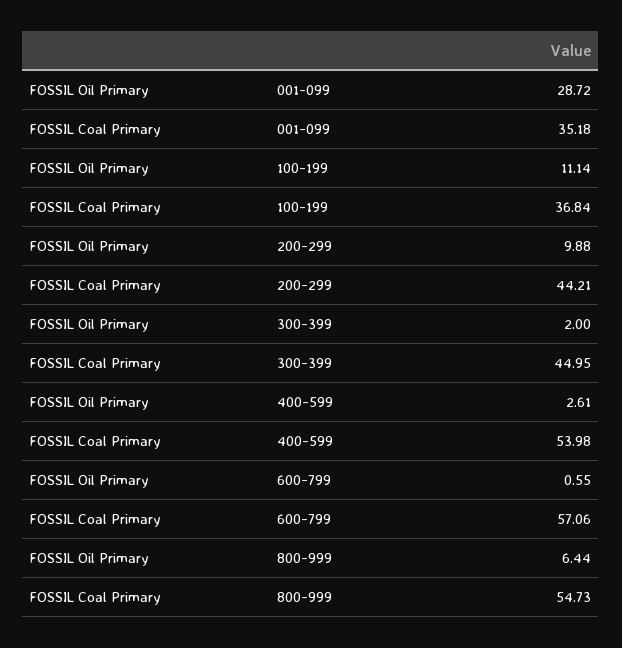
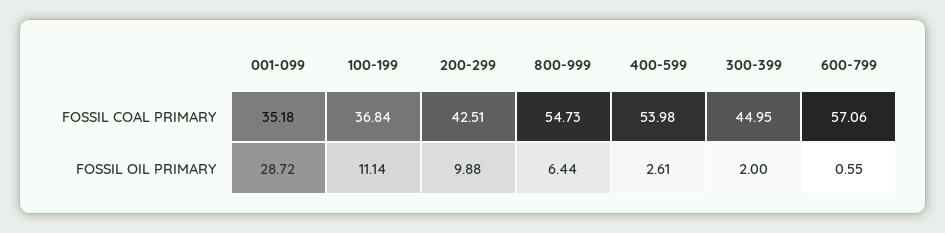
  {
    "FOSSIL Oil Primary": {
      "001-099": 28.72,
      "100-199": 11.14,
      "200-299": 9.88,
      "300-399": 2,
      "400-599": 2.61,
      "600-799": 0.55,
      "800-999": 6.44
    },
    "FOSSIL Coal Primary": {
      "001-099": 35.18,
      "100-199": 36.84,
-     "200-299": 44.21,
+     "200-299": 42.51,
      "300-399": 44.95,
      "400-599": 53.98,
      "600-799": 57.06,
      "800-999": 54.73
    }
  }

